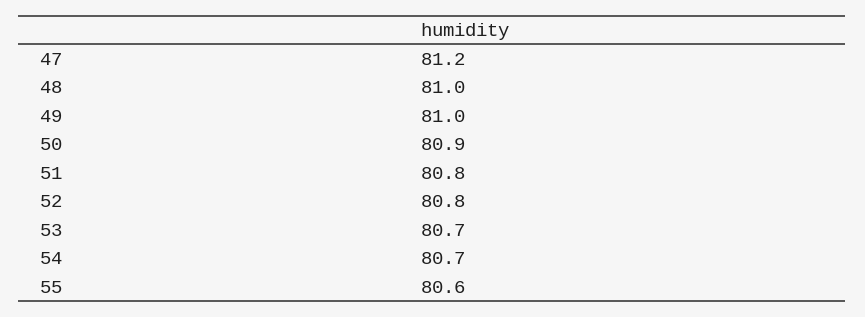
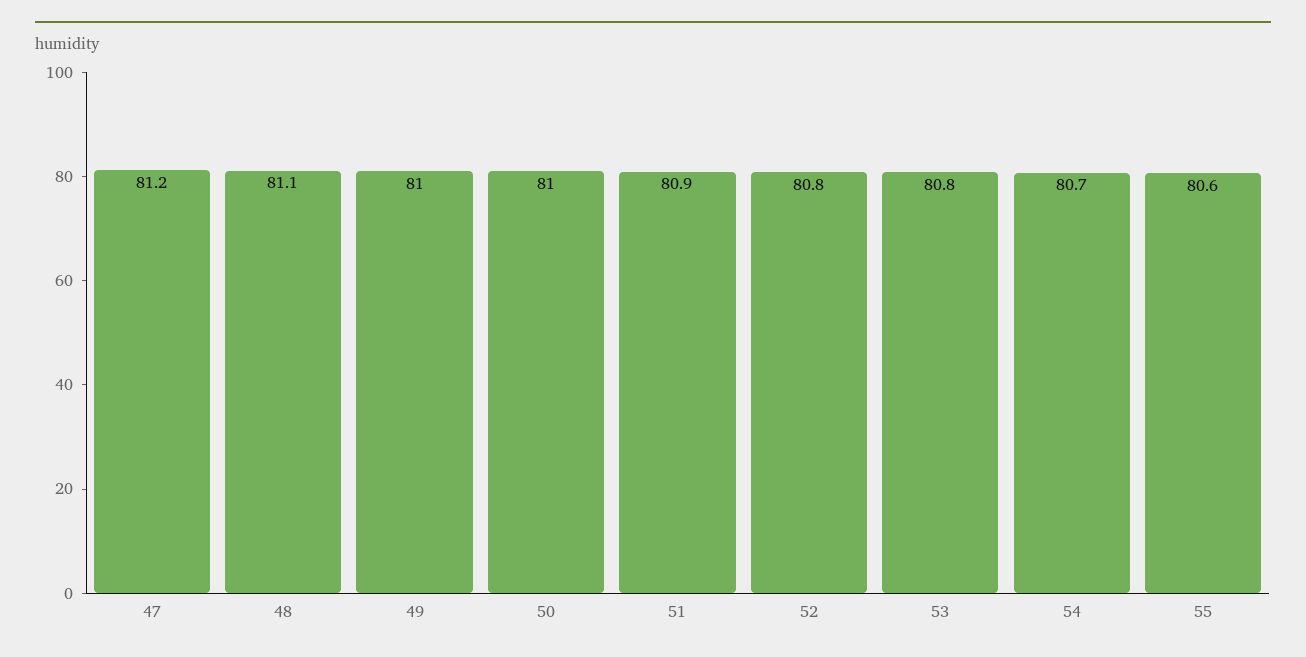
  {
    "47": 81.2,
-   "48": 81,
+   "48": 81.1,
    "49": 81,
-   "50": 80.9,
+   "50": 81,
-   "51": 80.8,
+   "51": 80.9,
    "52": 80.8,
-   "53": 80.7,
+   "53": 80.8,
    "54": 80.7,
    "55": 80.6
  }

